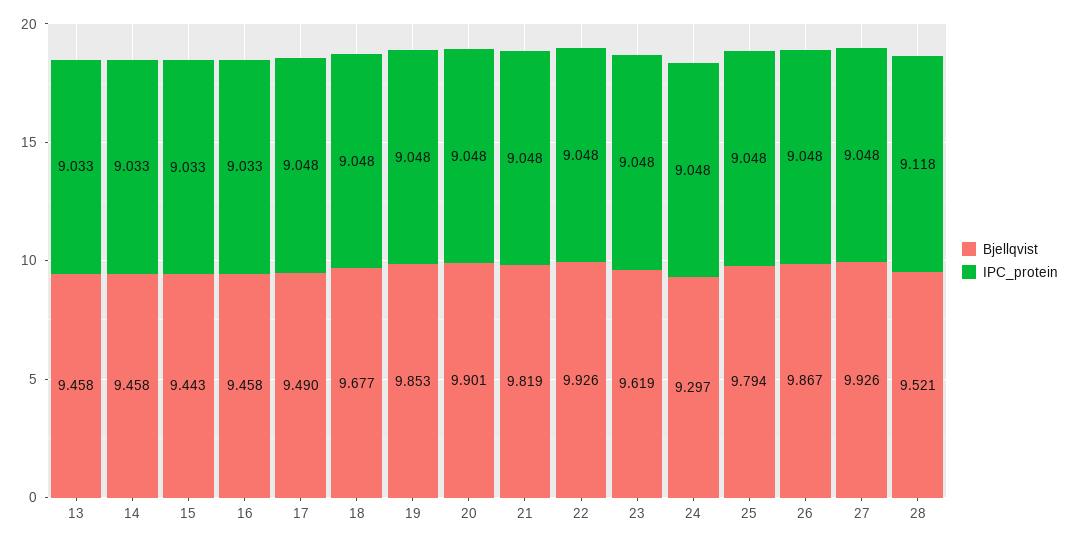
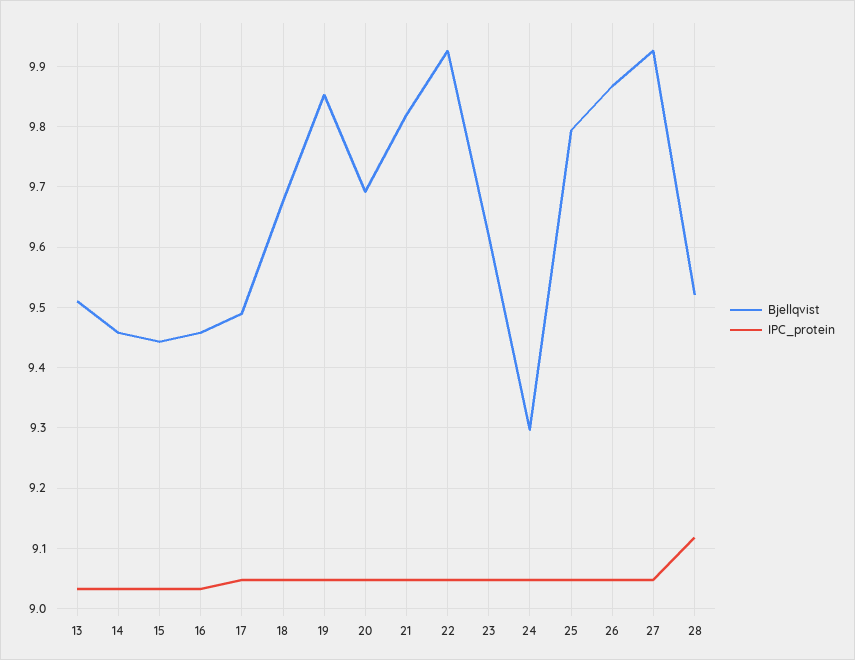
  {
    "Bjellqvist": {
-     "13": 9.458,
+     "13": 9.51,
      "14": 9.458,
      "15": 9.443,
      "16": 9.458,
      "17": 9.49,
      "18": 9.677,
      "19": 9.853,
-     "20": 9.901,
+     "20": 9.69,
      "21": 9.819,
      "22": 9.926,
      "23": 9.619,
      "24": 9.297,
      "25": 9.794,
      "26": 9.867,
      "27": 9.926,
      "28": 9.521
    },
    "IPC_protein": {
      "13": 9.033,
      "14": 9.033,
      "15": 9.033,
      "16": 9.033,
      "17": 9.048,
      "18": 9.048,
      "19": 9.048,
      "20": 9.048,
      "21": 9.048,
      "22": 9.048,
      "23": 9.048,
      "24": 9.048,
      "25": 9.048,
      "26": 9.048,
      "27": 9.048,
      "28": 9.118
    }
  }

